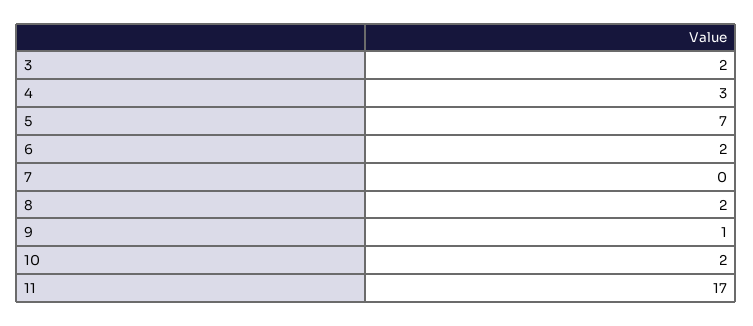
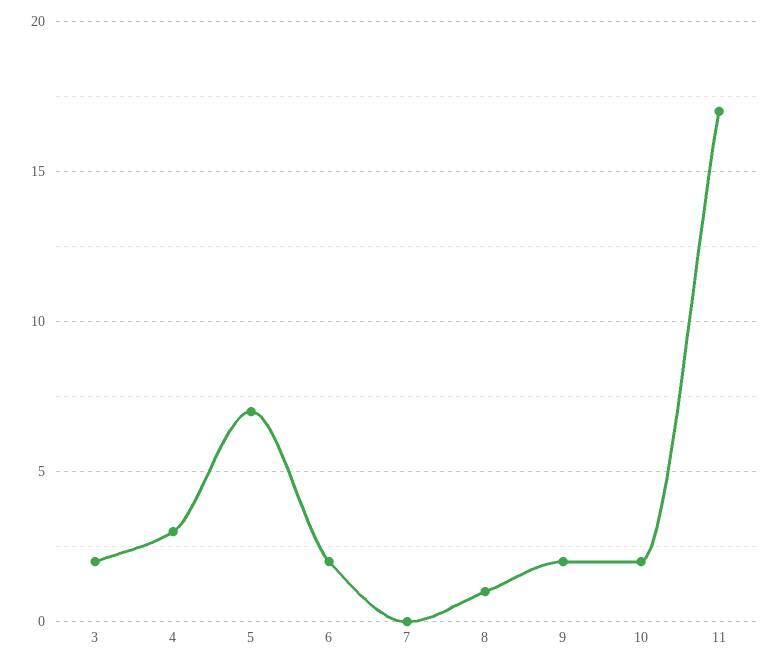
  {
    "3": 2,
    "4": 3,
    "5": 7,
    "6": 2,
    "7": 0,
-   "8": 2,
+   "8": 1,
-   "9": 1,
+   "9": 2,
    "10": 2,
    "11": 17
  }

